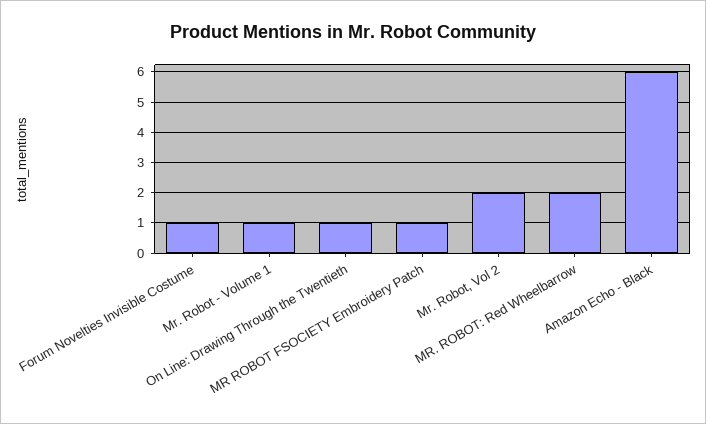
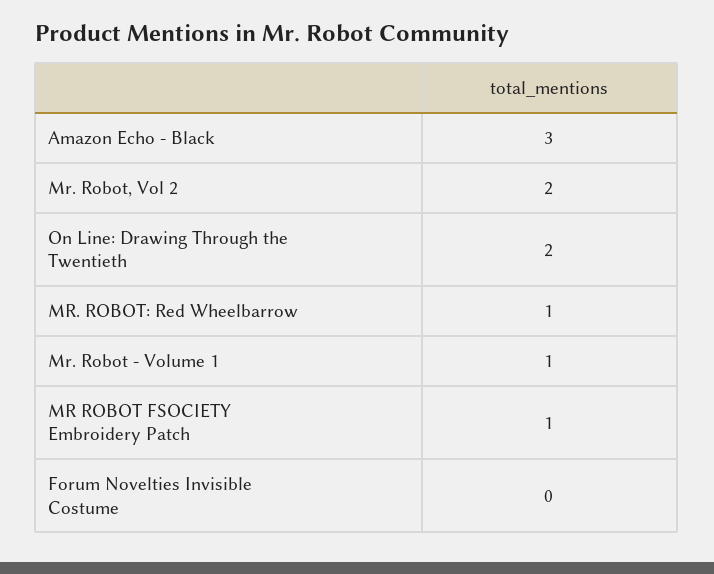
  {
-   "Forum Novelties Invisible Costume": 1,
+   "Forum Novelties Invisible Costume": 0,
    "Mr. Robot - Volume 1": 1,
-   "On Line: Drawing Through the Twentieth": 1,
+   "On Line: Drawing Through the Twentieth": 2,
    "MR ROBOT FSOCIETY Embroidery Patch": 1,
    "Mr. Robot, Vol 2": 2,
-   "MR. ROBOT: Red Wheelbarrow": 2,
+   "MR. ROBOT: Red Wheelbarrow": 1,
-   "Amazon Echo - Black": 6
+   "Amazon Echo - Black": 3
  }

